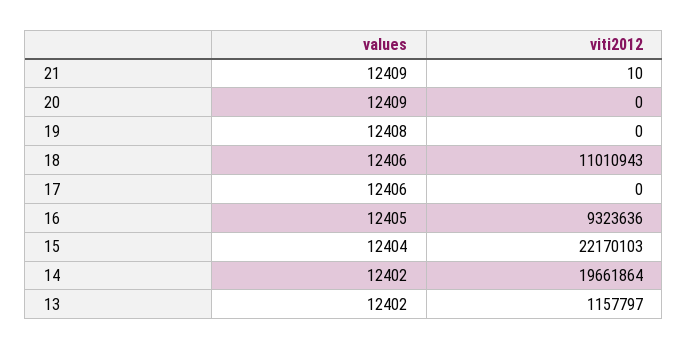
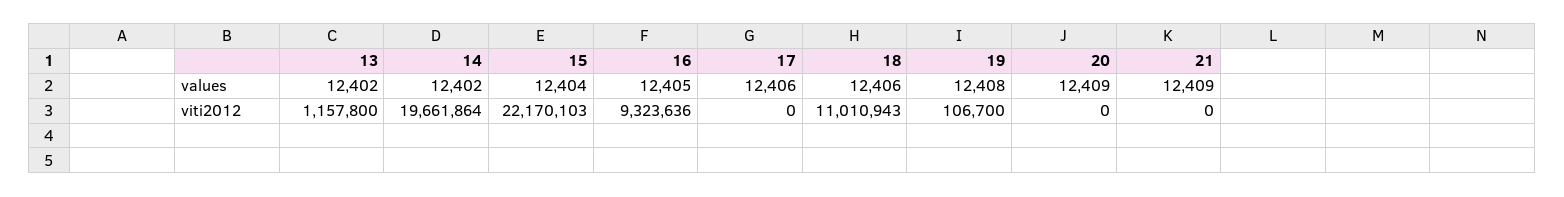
  {
    "values": {
      "21": 12409,
      "20": 12409,
      "19": 12408,
      "18": 12406,
      "17": 12406,
      "16": 12405,
      "15": 12404,
      "14": 12402,
      "13": 12402
    },
    "viti2012": {
-     "21": 10,
+     "21": 0,
      "20": 0,
-     "19": 0,
+     "19": 106700,
      "18": 11010943,
      "17": 0,
      "16": 9323636,
      "15": 22170103,
      "14": 19661864,
-     "13": 1157797
+     "13": 1157800
    }
  }

